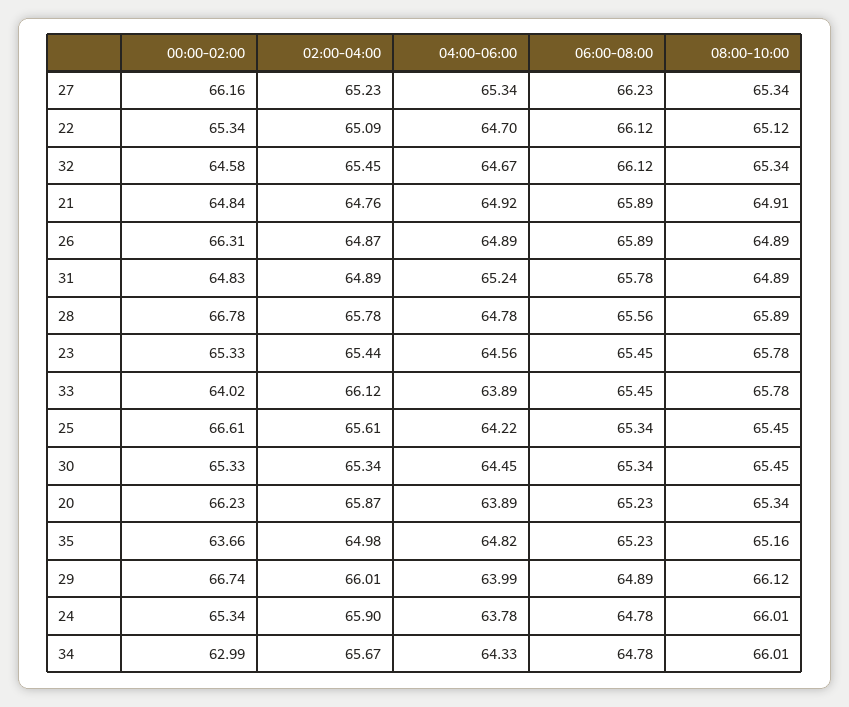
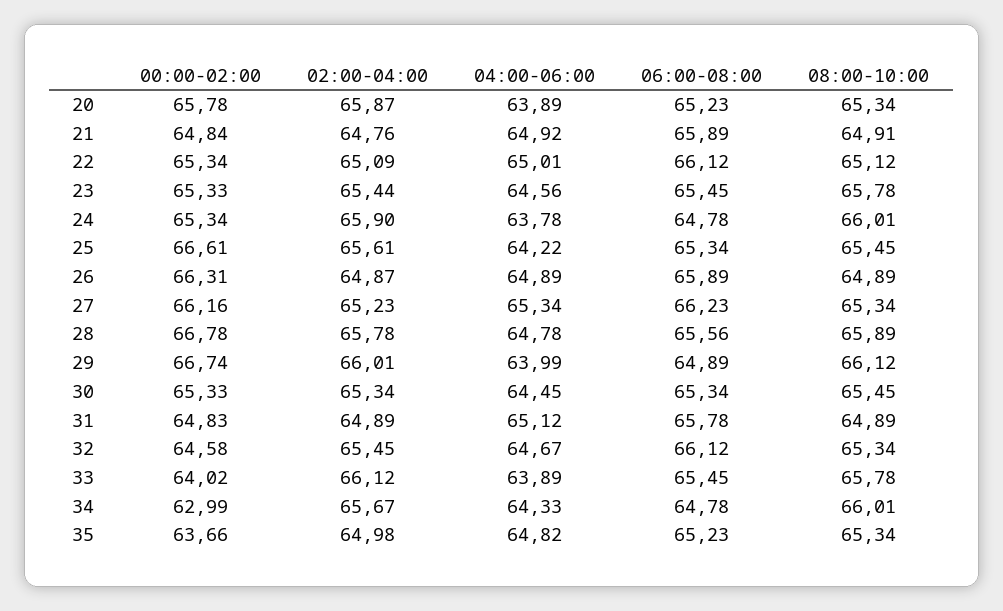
  {
    "00:00-02:00": {
      "27": 66.16,
      "22": 65.34,
      "32": 64.58,
      "21": 64.84,
      "26": 66.31,
      "31": 64.83,
      "28": 66.78,
      "23": 65.33,
      "33": 64.02,
      "25": 66.61,
      "30": 65.33,
-     "20": 66.23,
+     "20": 65.78,
      "35": 63.66,
      "29": 66.74,
      "24": 65.34,
      "34": 62.99
    },
    "02:00-04:00": {
      "27": 65.23,
      "22": 65.09,
      "32": 65.45,
      "21": 64.76,
      "26": 64.87,
      "31": 64.89,
      "28": 65.78,
      "23": 65.44,
      "33": 66.12,
      "25": 65.61,
      "30": 65.34,
      "20": 65.87,
      "35": 64.98,
      "29": 66.01,
      "24": 65.9,
      "34": 65.67
    },
    "04:00-06:00": {
      "27": 65.34,
-     "22": 64.7,
+     "22": 65.01,
      "32": 64.67,
      "21": 64.92,
      "26": 64.89,
-     "31": 65.24,
+     "31": 65.12,
      "28": 64.78,
      "23": 64.56,
      "33": 63.89,
      "25": 64.22,
      "30": 64.45,
      "20": 63.89,
      "35": 64.82,
      "29": 63.99,
      "24": 63.78,
      "34": 64.33
    },
    "06:00-08:00": {
      "27": 66.23,
      "22": 66.12,
      "32": 66.12,
      "21": 65.89,
      "26": 65.89,
      "31": 65.78,
      "28": 65.56,
      "23": 65.45,
      "33": 65.45,
      "25": 65.34,
      "30": 65.34,
      "20": 65.23,
      "35": 65.23,
      "29": 64.89,
      "24": 64.78,
      "34": 64.78
    },
    "08:00-10:00": {
      "27": 65.34,
      "22": 65.12,
      "32": 65.34,
      "21": 64.91,
      "26": 64.89,
      "31": 64.89,
      "28": 65.89,
      "23": 65.78,
      "33": 65.78,
      "25": 65.45,
      "30": 65.45,
      "20": 65.34,
-     "35": 65.16,
+     "35": 65.34,
      "29": 66.12,
      "24": 66.01,
      "34": 66.01
    }
  }

